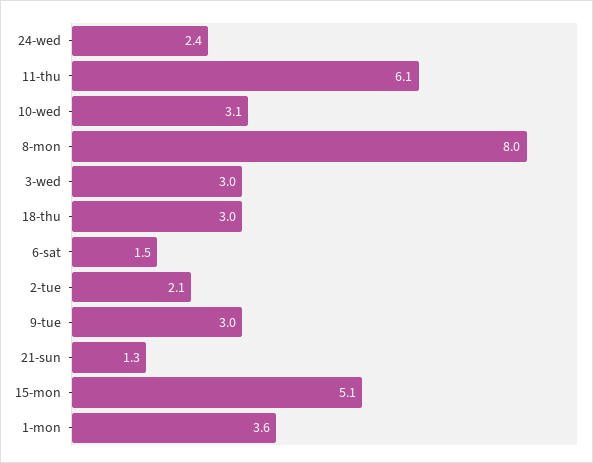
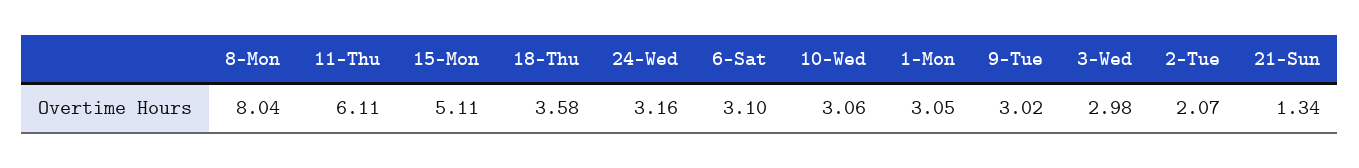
  {
-   "24-wed": 2.4,
+   "24-wed": 3.16,
    "11-thu": 6.11,
    "10-wed": 3.06,
    "8-mon": 8.04,
    "3-wed": 2.98,
-   "18-thu": 3,
+   "18-thu": 3.58,
-   "6-sat": 1.5,
+   "6-sat": 3.1,
    "2-tue": 2.07,
    "9-tue": 3.02,
    "21-sun": 1.34,
    "15-mon": 5.11,
-   "1-mon": 3.6
+   "1-mon": 3.05
  }

